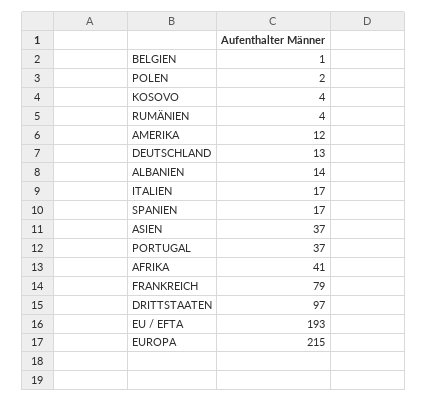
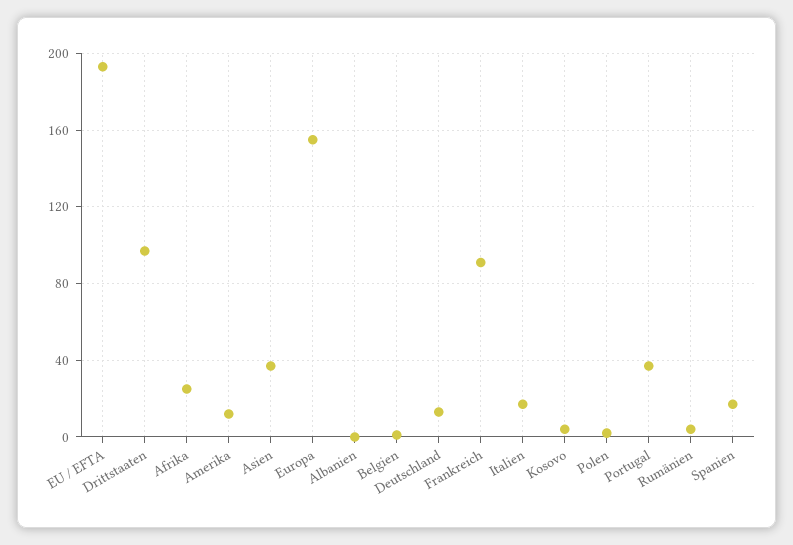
  {
    "BELGIEN": 1,
    "POLEN": 2,
    "KOSOVO": 4,
    "RUMÄNIEN": 4,
    "AMERIKA": 12,
    "DEUTSCHLAND": 13,
-   "ALBANIEN": 14,
+   "ALBANIEN": 0,
    "ITALIEN": 17,
    "SPANIEN": 17,
    "ASIEN": 37,
    "PORTUGAL": 37,
-   "AFRIKA": 41,
+   "AFRIKA": 25,
-   "FRANKREICH": 79,
+   "FRANKREICH": 90,
    "DRITTSTAATEN": 97,
    "EU / EFTA": 193,
-   "EUROPA": 215
+   "EUROPA": 155
  }

